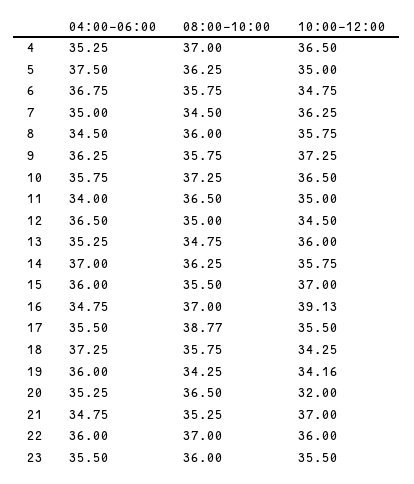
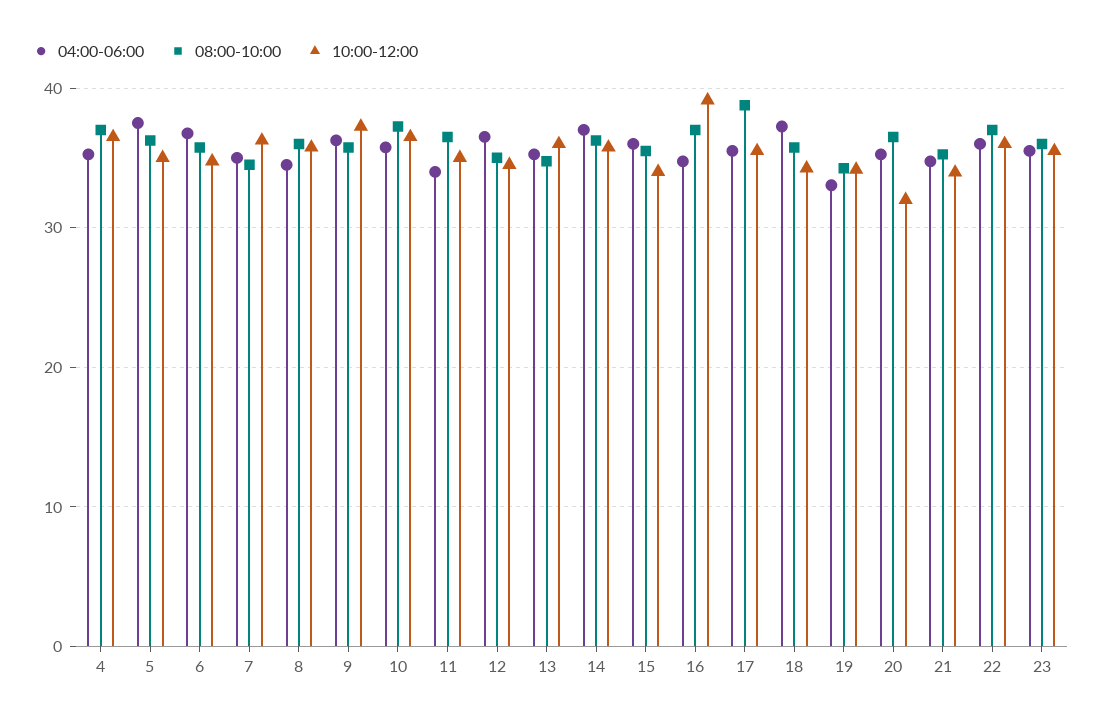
  {
    "04:00-06:00": {
      "4": 35.25,
      "5": 37.5,
      "6": 36.75,
      "7": 35,
      "8": 34.5,
      "9": 36.25,
      "10": 35.75,
      "11": 34,
      "12": 36.5,
      "13": 35.25,
      "14": 37,
      "15": 36,
      "16": 34.75,
      "17": 35.5,
      "18": 37.25,
-     "19": 36,
+     "19": 33,
      "20": 35.25,
      "21": 34.75,
      "22": 36,
      "23": 35.5
    },
    "08:00-10:00": {
      "4": 37,
      "5": 36.25,
      "6": 35.75,
      "7": 34.5,
      "8": 36,
      "9": 35.75,
      "10": 37.25,
      "11": 36.5,
      "12": 35,
      "13": 34.75,
      "14": 36.25,
      "15": 35.5,
      "16": 37,
      "17": 38.77,
      "18": 35.75,
      "19": 34.25,
      "20": 36.5,
      "21": 35.25,
      "22": 37,
      "23": 36
    },
    "10:00-12:00": {
      "4": 36.5,
      "5": 35,
      "6": 34.75,
      "7": 36.25,
      "8": 35.75,
      "9": 37.25,
      "10": 36.5,
      "11": 35,
      "12": 34.5,
      "13": 36,
      "14": 35.75,
-     "15": 37,
+     "15": 34,
      "16": 39.13,
      "17": 35.5,
      "18": 34.25,
      "19": 34.16,
      "20": 32,
-     "21": 37,
+     "21": 34,
      "22": 36,
      "23": 35.5
    }
  }

